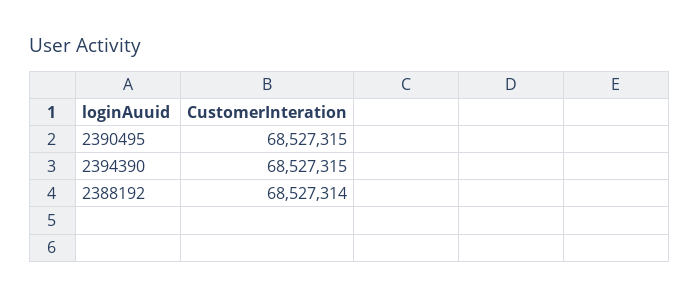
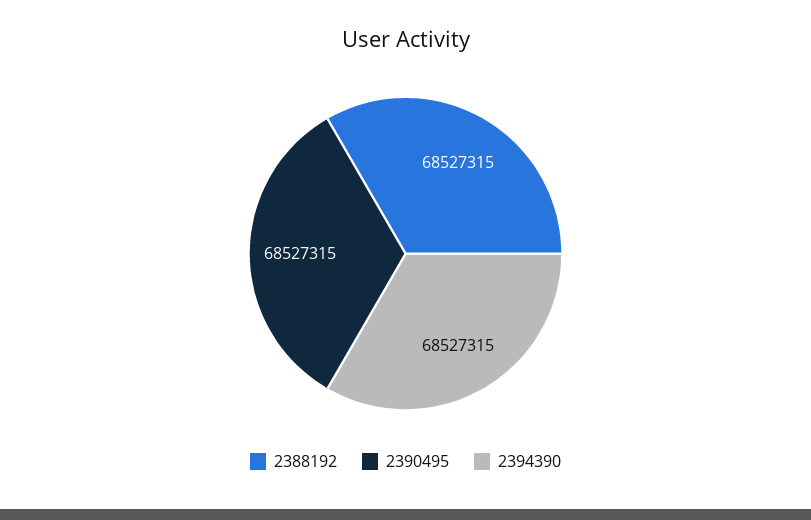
  {
    "2390495": 68527315,
    "2394390": 68527315,
-   "2388192": 68527314
+   "2388192": 68527315
  }

